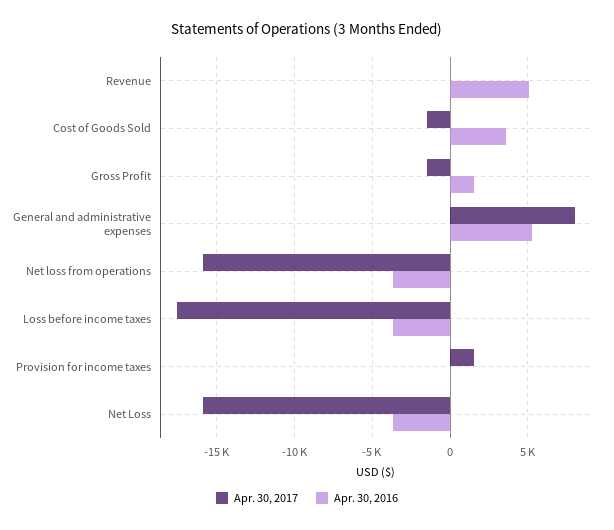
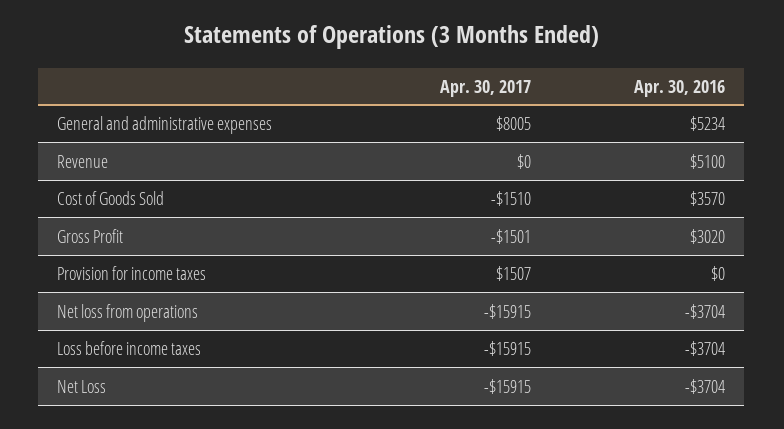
  {
    "Apr. 30, 2017": {
      "Revenue": 0,
      "Cost of Goods Sold": -1510,
      "Gross Profit": -1501,
      "General and administrative expenses": 8005,
      "Net loss from operations": -15915,
-     "Loss before income taxes": -17500,
+     "Loss before income taxes": -15915,
      "Provision for income taxes": 1507,
      "Net Loss": -15915
    },
    "Apr. 30, 2016": {
      "Revenue": 5100,
      "Cost of Goods Sold": 3570,
-     "Gross Profit": 1500,
+     "Gross Profit": 3020,
      "General and administrative expenses": 5234,
      "Net loss from operations": -3704,
      "Loss before income taxes": -3704,
      "Provision for income taxes": 0,
      "Net Loss": -3704
    }
  }

